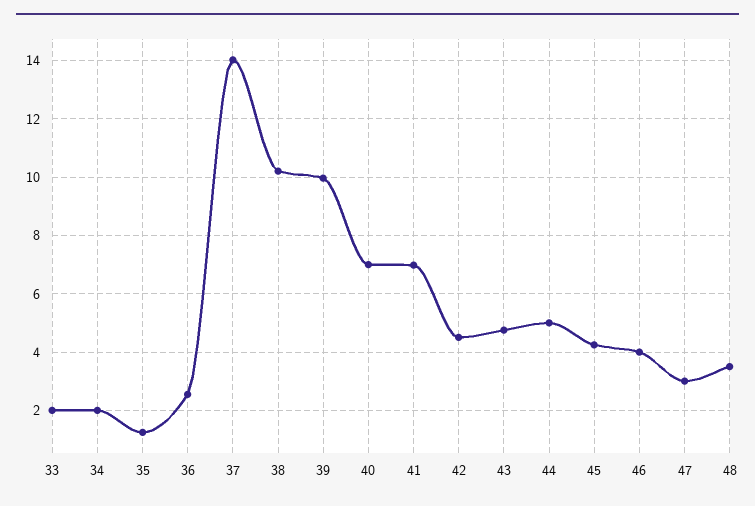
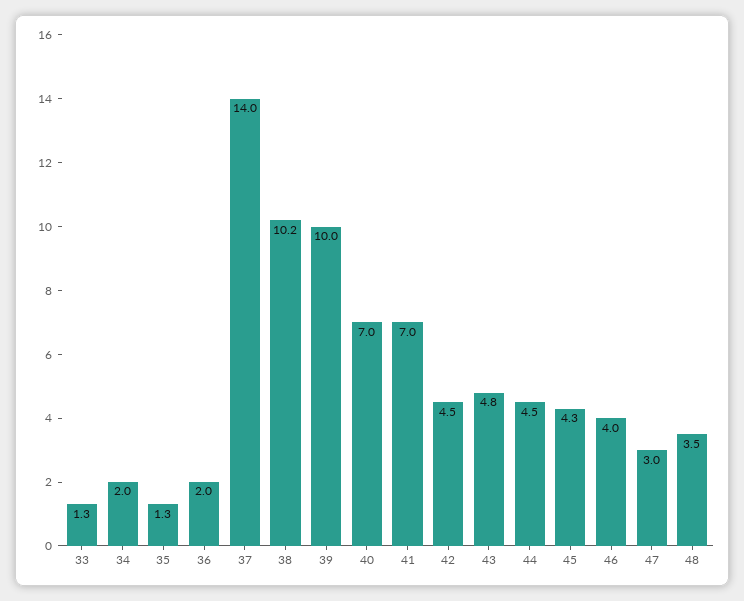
  {
-   "33": 2,
+   "33": 1.3,
    "34": 2,
    "35": 1.3,
-   "36": 2.5,
+   "36": 2,
    "37": 14,
    "38": 10.2,
    "39": 10,
    "40": 7,
    "41": 7,
    "42": 4.5,
    "43": 4.8,
-   "44": 5,
+   "44": 4.5,
    "45": 4.3,
    "46": 4,
    "47": 3,
    "48": 3.5
  }

